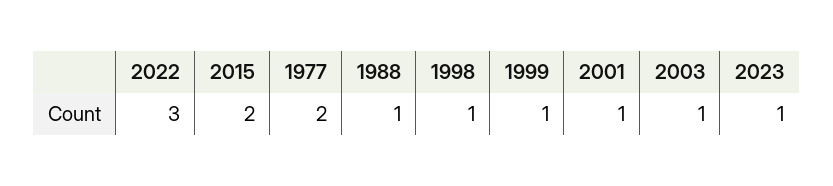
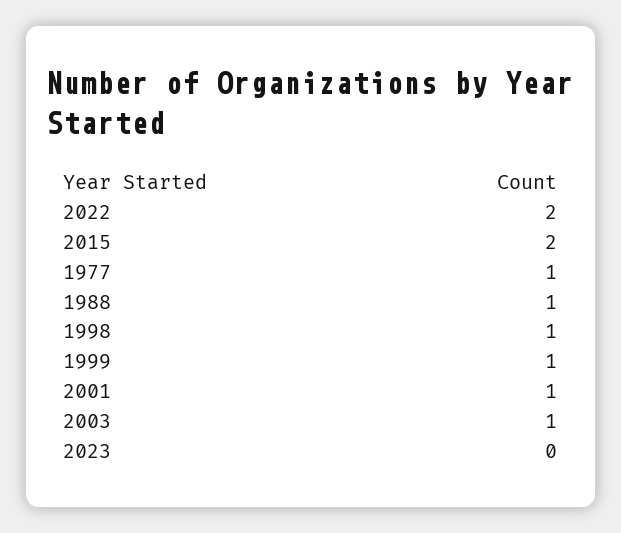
  {
-   "2022": 3,
+   "2022": 2,
    "2015": 2,
-   "1977": 2,
+   "1977": 1,
    "1988": 1,
    "1998": 1,
    "1999": 1,
    "2001": 1,
    "2003": 1,
-   "2023": 1
+   "2023": 0
  }

